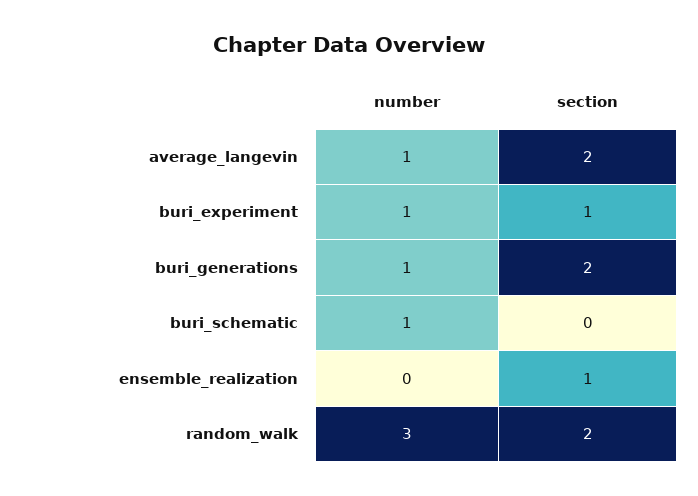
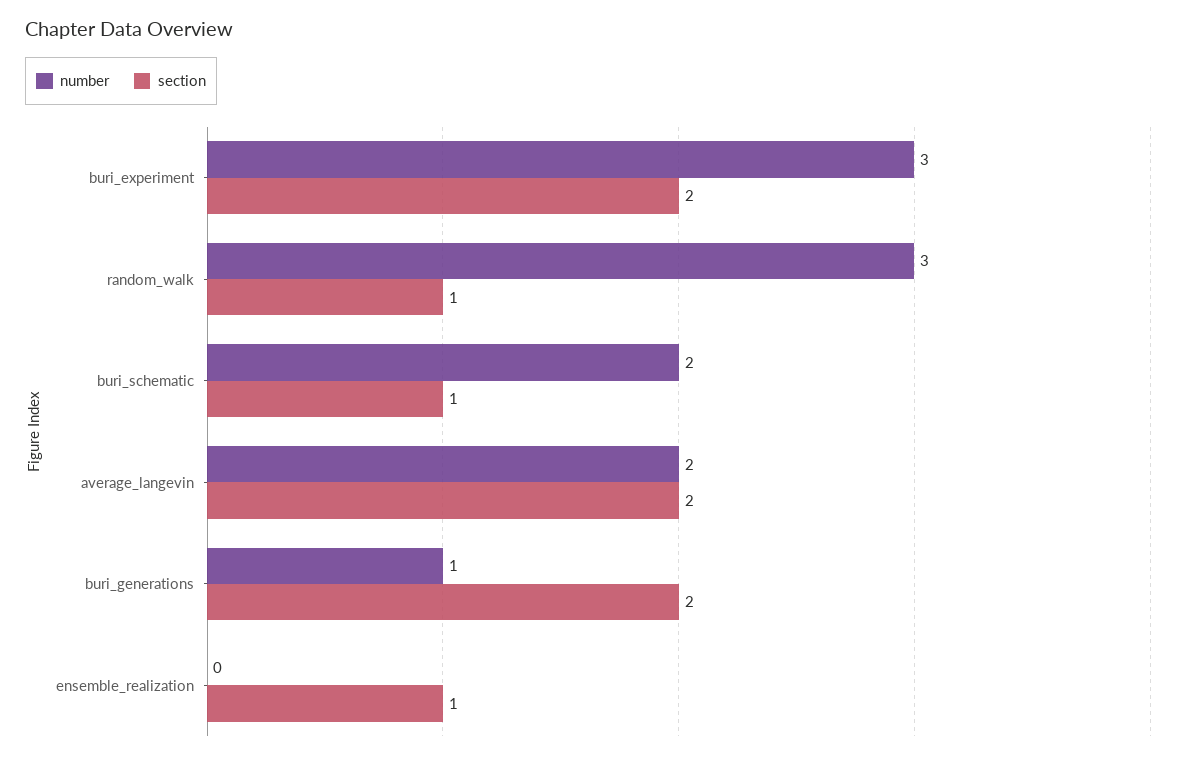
  {
    "number": {
-     "average_langevin": 1,
+     "average_langevin": 2,
-     "buri_experiment": 1,
+     "buri_experiment": 3,
      "buri_generations": 1,
-     "buri_schematic": 1,
+     "buri_schematic": 2,
      "ensemble_realization": 0,
      "random_walk": 3
    },
    "section": {
      "average_langevin": 2,
-     "buri_experiment": 1,
+     "buri_experiment": 2,
      "buri_generations": 2,
-     "buri_schematic": 0,
+     "buri_schematic": 1,
      "ensemble_realization": 1,
-     "random_walk": 2
+     "random_walk": 1
    }
  }

